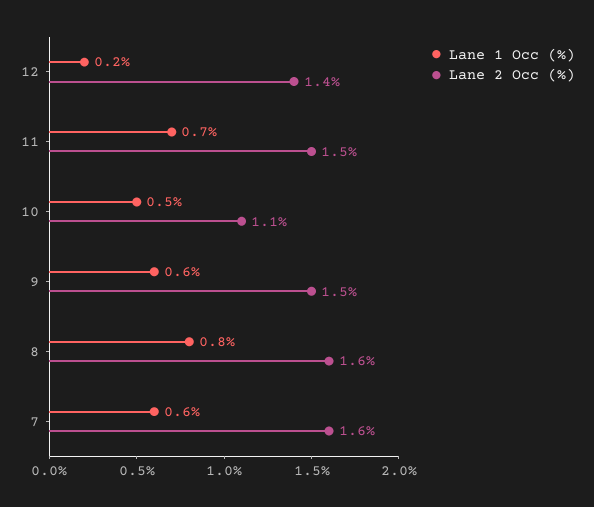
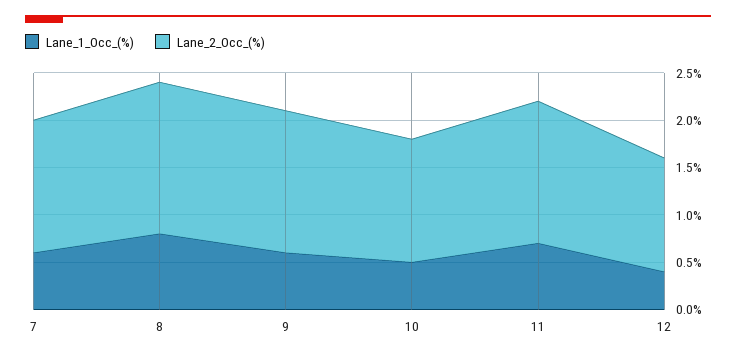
  {
    "Lane 1 Occ (%)": {
-     "12": 0.2,
+     "12": 0.4,
      "11": 0.7,
      "10": 0.5,
      "9": 0.6,
      "8": 0.8,
      "7": 0.6
    },
    "Lane 2 Occ (%)": {
-     "12": 1.4,
+     "12": 1.2,
      "11": 1.5,
-     "10": 1.1,
+     "10": 1.3,
      "9": 1.5,
      "8": 1.6,
-     "7": 1.6
+     "7": 1.4
    }
  }

